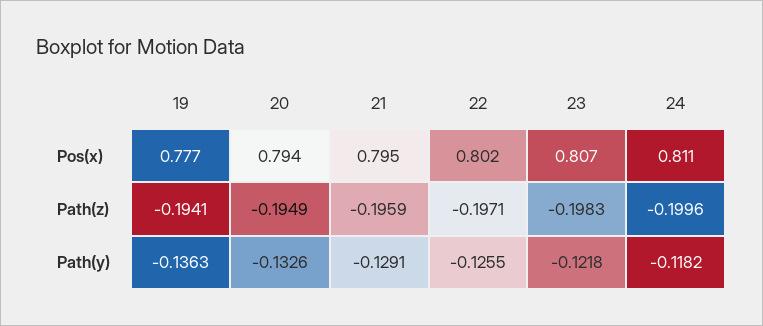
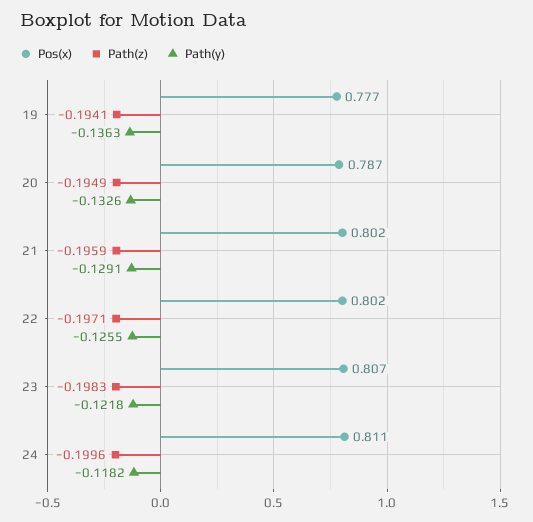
  {
    "Pos(x)": {
      "19": 0.777,
-     "20": 0.794,
+     "20": 0.787,
-     "21": 0.795,
+     "21": 0.802,
      "22": 0.802,
      "23": 0.807,
      "24": 0.811
    },
    "Path(z)": {
      "19": -0.1941,
      "20": -0.1949,
      "21": -0.1959,
      "22": -0.1971,
      "23": -0.1983,
      "24": -0.1996
    },
    "Path(y)": {
      "19": -0.1363,
      "20": -0.1326,
      "21": -0.1291,
      "22": -0.1255,
      "23": -0.1218,
      "24": -0.1182
    }
  }

